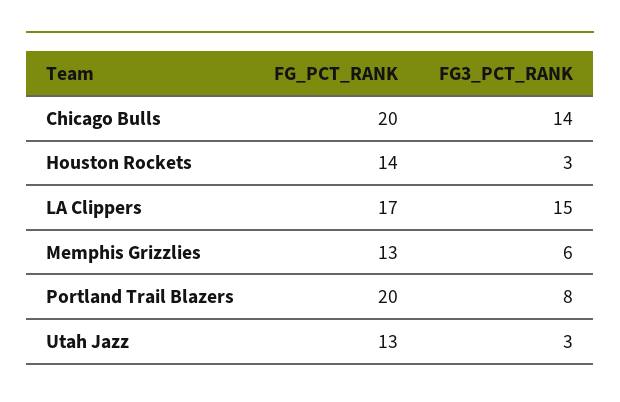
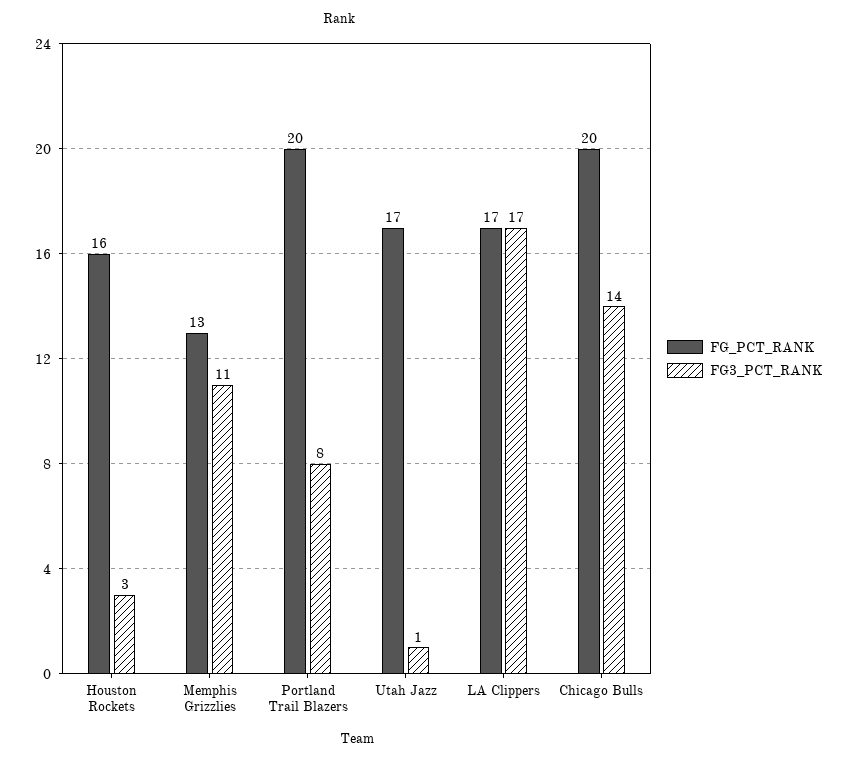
  {
    "FG_PCT_RANK": {
      "Chicago Bulls": 20,
-     "Houston Rockets": 14,
+     "Houston Rockets": 16,
      "LA Clippers": 17,
      "Memphis Grizzlies": 13,
      "Portland Trail Blazers": 20,
-     "Utah Jazz": 13
+     "Utah Jazz": 17
    },
    "FG3_PCT_RANK": {
      "Chicago Bulls": 14,
      "Houston Rockets": 3,
-     "LA Clippers": 15,
+     "LA Clippers": 17,
-     "Memphis Grizzlies": 6,
+     "Memphis Grizzlies": 11,
      "Portland Trail Blazers": 8,
-     "Utah Jazz": 3
+     "Utah Jazz": 1
    }
  }

